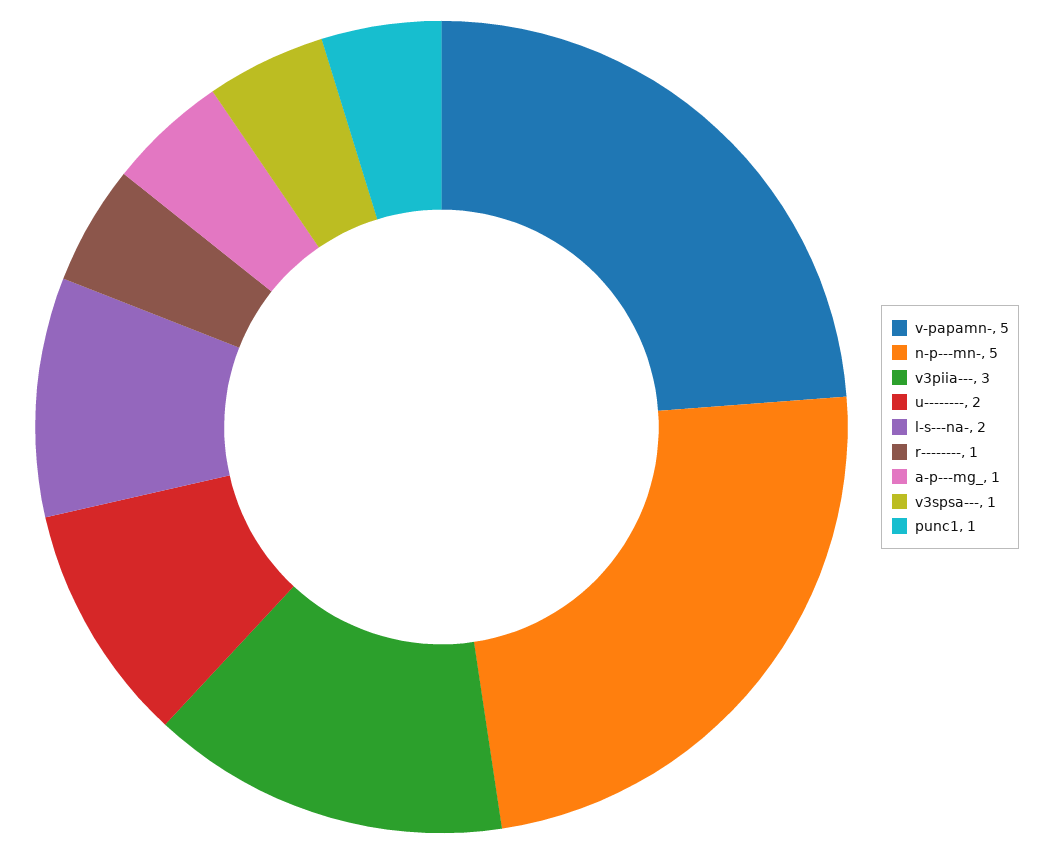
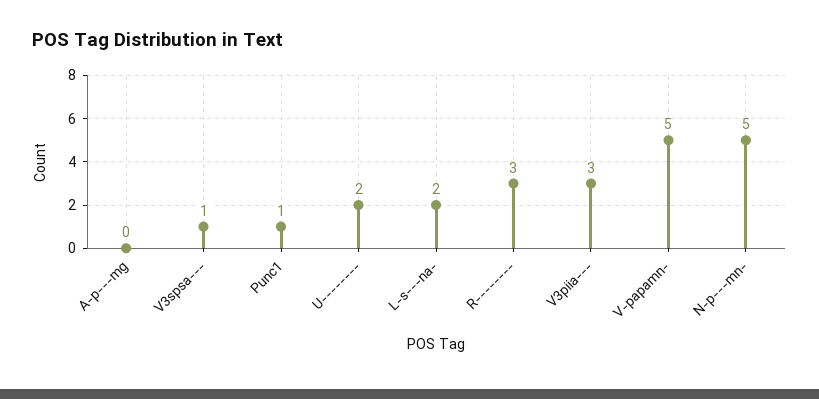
  {
    "v-papamn-": 5,
    "n-p---mn-": 5,
    "v3piia---": 3,
    "u--------": 2,
    "l-s---na-": 2,
-   "r--------": 1,
+   "r--------": 3,
-   "a-p---mg_": 1,
+   "a-p---mg_": 0,
    "v3spsa---": 1,
    "punc1": 1
  }

